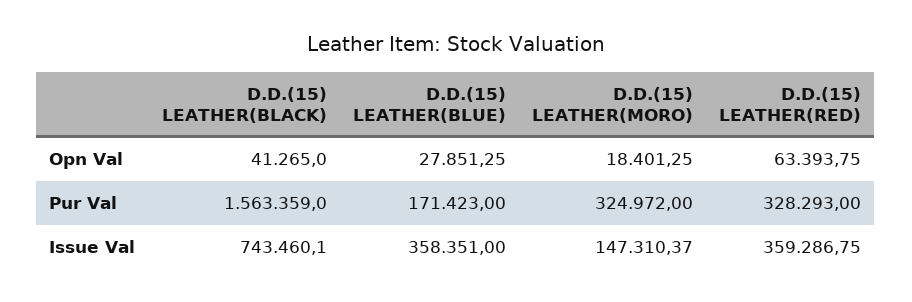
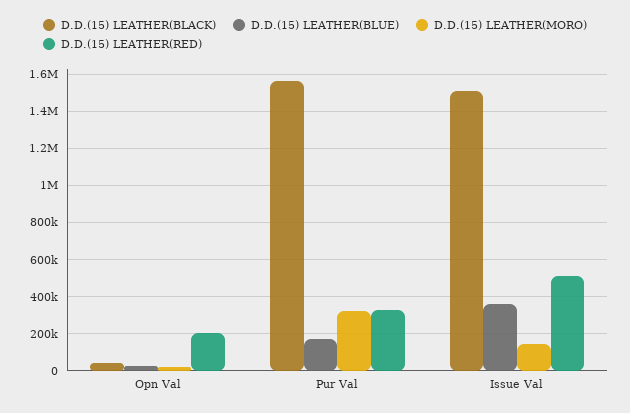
  {
    "D.D.(15) LEATHER(BLACK)": {
      "Opn Val": 41265,
      "Pur Val": 1563359,
-     "Issue Val": 743460.1
+     "Issue Val": 1500000
    },
    "D.D.(15) LEATHER(BLUE)": {
      "Opn Val": 27851.25,
      "Pur Val": 171423,
      "Issue Val": 358351
    },
    "D.D.(15) LEATHER(MORO)": {
      "Opn Val": 18401.25,
      "Pur Val": 324972,
      "Issue Val": 147310.37
    },
    "D.D.(15) LEATHER(RED)": {
-     "Opn Val": 63393.75,
+     "Opn Val": 200000,
      "Pur Val": 328293,
-     "Issue Val": 359286.75
+     "Issue Val": 500000
    }
  }

